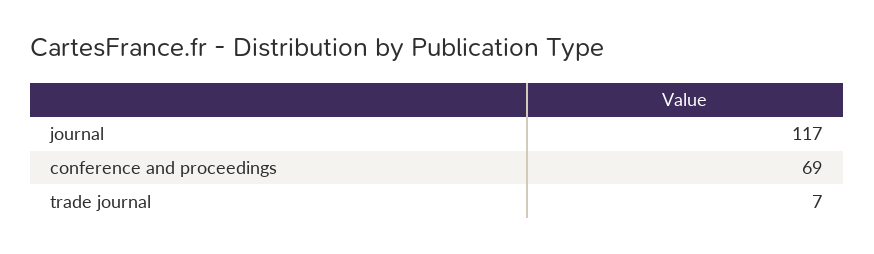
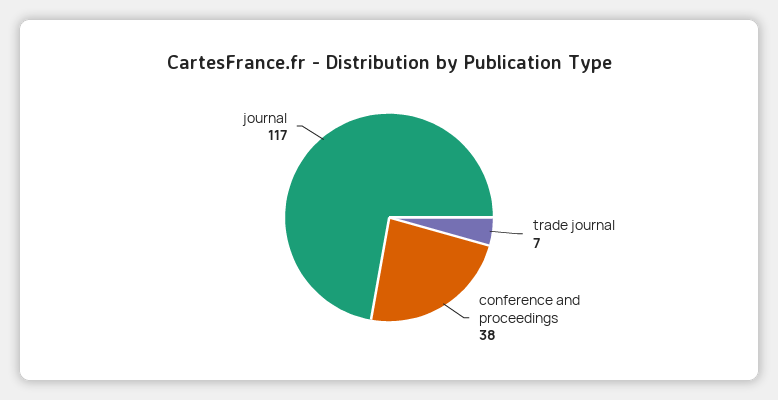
  {
    "journal": 117,
-   "conference and proceedings": 69,
+   "conference and proceedings": 38,
    "trade journal": 7
  }

